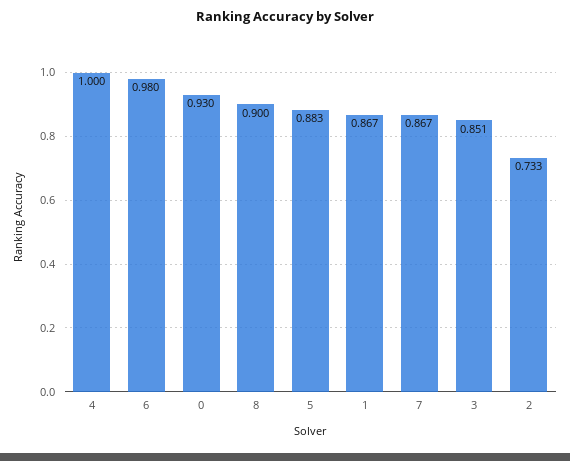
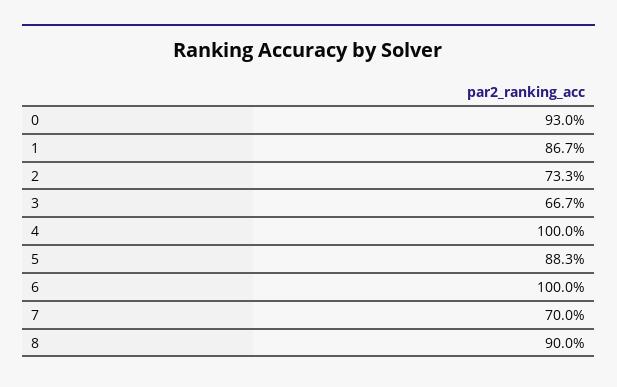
  {
    "4": 1,
-   "6": 0.98,
+   "6": 1,
    "0": 0.93,
    "8": 0.9,
    "5": 0.883,
    "1": 0.867,
-   "7": 0.867,
+   "7": 0.7,
-   "3": 0.851,
+   "3": 0.667,
    "2": 0.733
  }

